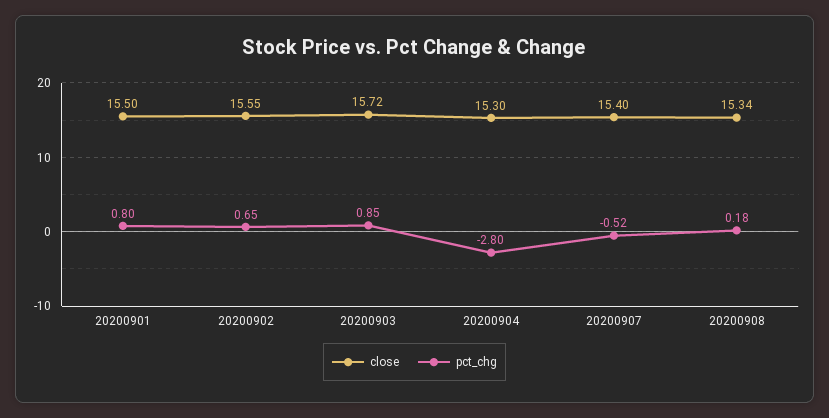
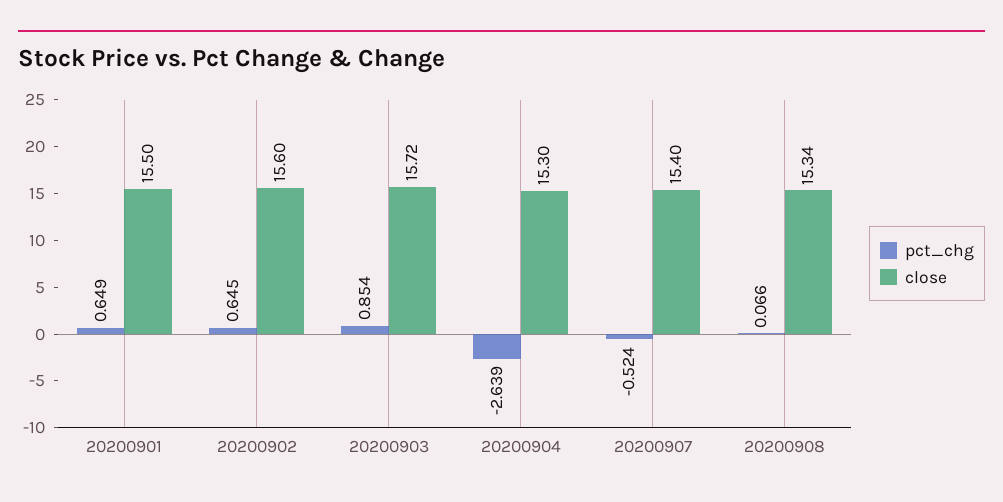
  {
    "close": {
      "20200901": 15.5,
-     "20200902": 15.55,
+     "20200902": 15.6,
      "20200903": 15.72,
      "20200904": 15.3,
      "20200907": 15.4,
      "20200908": 15.34
    },
    "pct_chg": {
-     "20200901": 0.8,
+     "20200901": 0.649,
      "20200902": 0.645,
      "20200903": 0.854,
-     "20200904": -2.8,
+     "20200904": -2.639,
      "20200907": -0.524,
-     "20200908": 0.18
+     "20200908": 0.066
    }
  }

